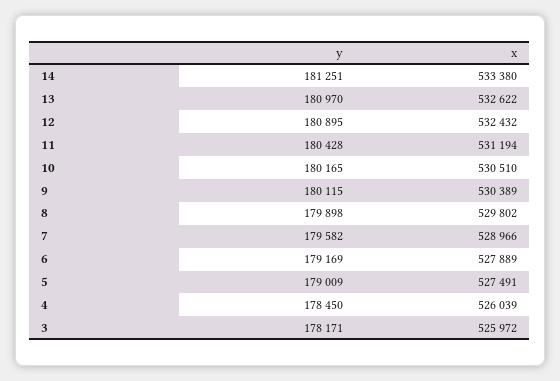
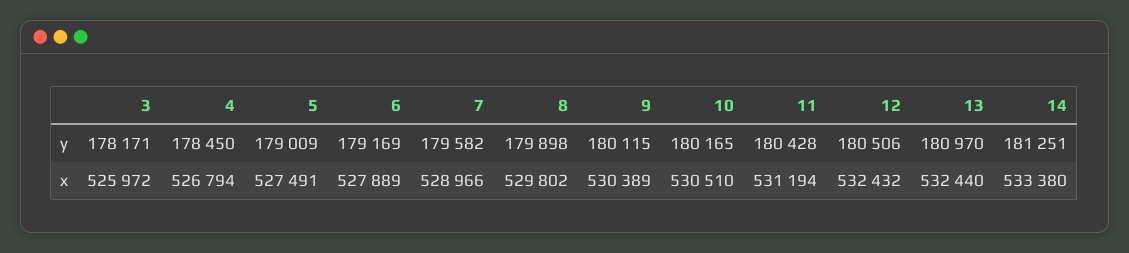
  {
    "y": {
      "14": 181251,
      "13": 180970,
-     "12": 180895,
+     "12": 180506,
      "11": 180428,
      "10": 180165,
      "9": 180115,
      "8": 179898,
      "7": 179582,
      "6": 179169,
      "5": 179009,
      "4": 178450,
      "3": 178171
    },
    "x": {
      "14": 533380,
-     "13": 532622,
+     "13": 532440,
      "12": 532432,
      "11": 531194,
      "10": 530510,
      "9": 530389,
      "8": 529802,
      "7": 528966,
      "6": 527889,
      "5": 527491,
-     "4": 526039,
+     "4": 526794,
      "3": 525972
    }
  }

